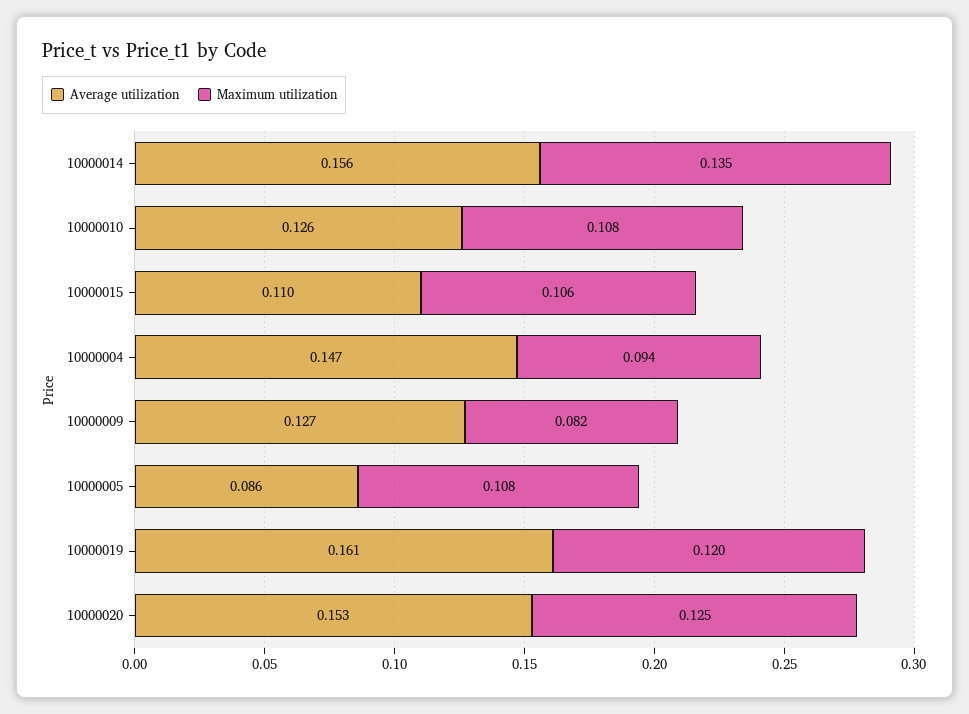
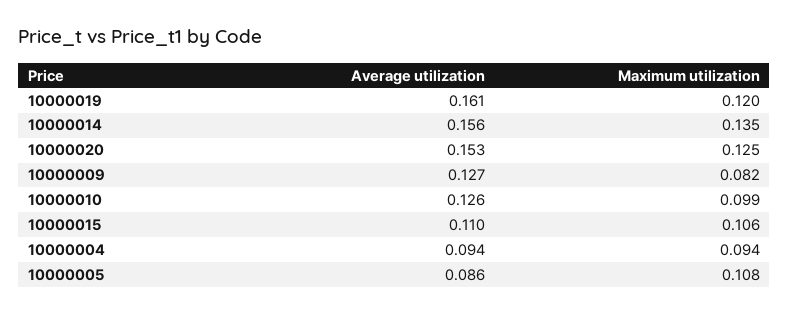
  {
    "Average utilization": {
      "10000014": 0.156,
      "10000010": 0.126,
      "10000015": 0.11,
-     "10000004": 0.147,
+     "10000004": 0.094,
      "10000009": 0.127,
      "10000005": 0.086,
      "10000019": 0.161,
      "10000020": 0.153
    },
    "Maximum utilization": {
      "10000014": 0.135,
-     "10000010": 0.108,
+     "10000010": 0.099,
      "10000015": 0.106,
      "10000004": 0.094,
      "10000009": 0.082,
      "10000005": 0.108,
      "10000019": 0.12,
      "10000020": 0.125
    }
  }

